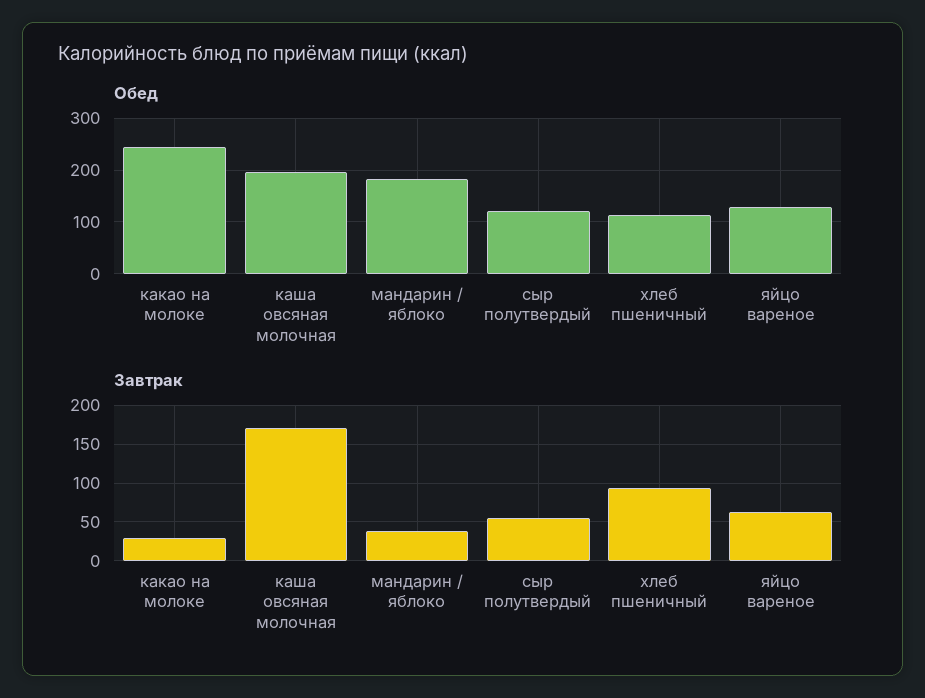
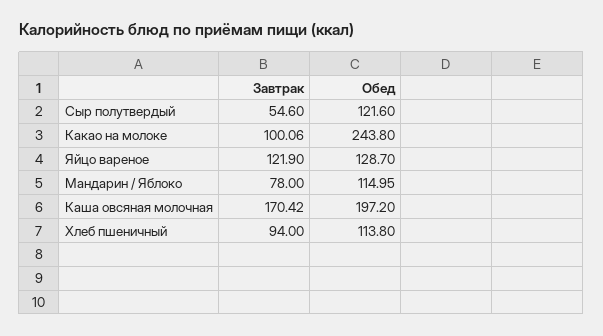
  {
    "Обед": {
      "какао на молоке": 243.8,
      "каша овсяная молочная": 197.2,
-     "мандарин / яблоко": 180,
+     "мандарин / яблоко": 114.95,
      "сыр полутвердый": 121.6,
      "хлеб пшеничный": 113.8,
      "яйцо вареное": 128.7
    },
    "Завтрак": {
-     "какао на молоке": 30,
+     "какао на молоке": 100.06,
      "каша овсяная молочная": 170.42,
-     "мандарин / яблоко": 40,
+     "мандарин / яблоко": 78,
      "сыр полутвердый": 54.6,
      "хлеб пшеничный": 94,
-     "яйцо вареное": 60
+     "яйцо вареное": 121.9
    }
  }

